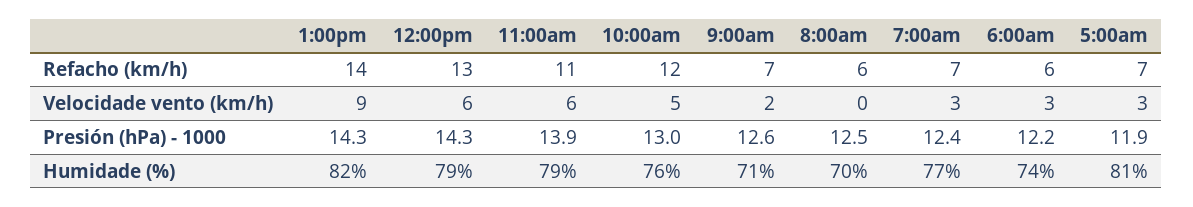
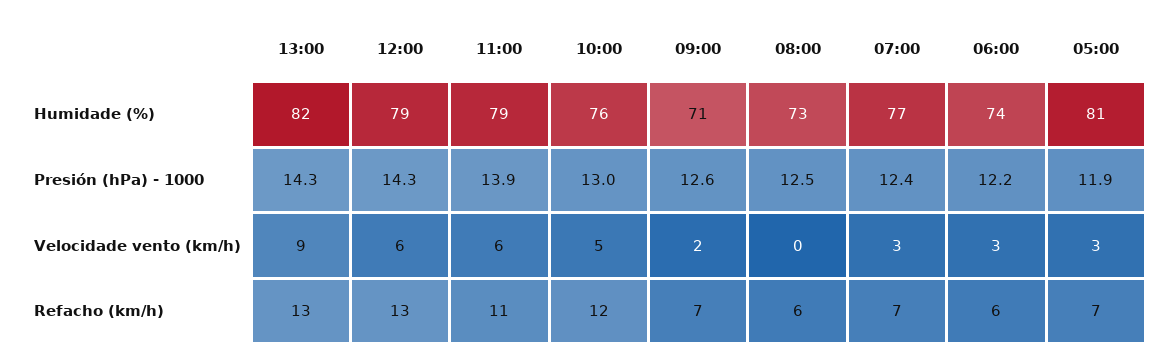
  {
    "1:00pm": {
-     "Refacho (km/h)": 14,
+     "Refacho (km/h)": 13,
      "Velocidade vento (km/h)": 9,
      "Presión (hPa) - 1000": 14.3,
      "Humidade (%)": 82
    },
    "12:00pm": {
      "Refacho (km/h)": 13,
      "Velocidade vento (km/h)": 6,
      "Presión (hPa) - 1000": 14.3,
      "Humidade (%)": 79
    },
    "11:00am": {
      "Refacho (km/h)": 11,
      "Velocidade vento (km/h)": 6,
      "Presión (hPa) - 1000": 13.9,
      "Humidade (%)": 79
    },
    "10:00am": {
      "Refacho (km/h)": 12,
      "Velocidade vento (km/h)": 5,
      "Presión (hPa) - 1000": 13,
      "Humidade (%)": 76
    },
    "9:00am": {
      "Refacho (km/h)": 7,
      "Velocidade vento (km/h)": 2,
      "Presión (hPa) - 1000": 12.6,
      "Humidade (%)": 71
    },
    "8:00am": {
      "Refacho (km/h)": 6,
      "Velocidade vento (km/h)": 0,
      "Presión (hPa) - 1000": 12.5,
-     "Humidade (%)": 70
+     "Humidade (%)": 73
    },
    "7:00am": {
      "Refacho (km/h)": 7,
      "Velocidade vento (km/h)": 3,
      "Presión (hPa) - 1000": 12.4,
      "Humidade (%)": 77
    },
    "6:00am": {
      "Refacho (km/h)": 6,
      "Velocidade vento (km/h)": 3,
      "Presión (hPa) - 1000": 12.2,
      "Humidade (%)": 74
    },
    "5:00am": {
      "Refacho (km/h)": 7,
      "Velocidade vento (km/h)": 3,
      "Presión (hPa) - 1000": 11.9,
      "Humidade (%)": 81
    }
  }

